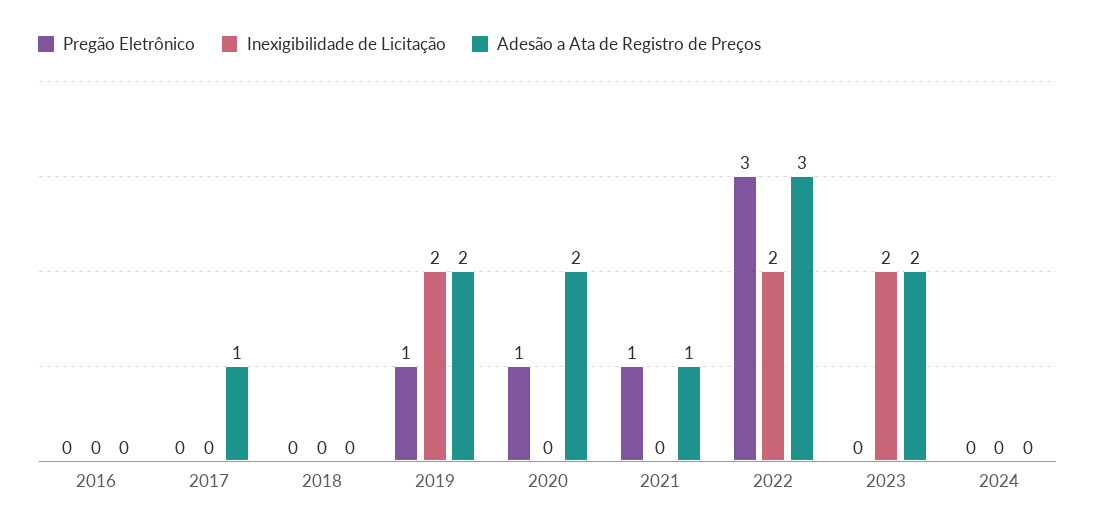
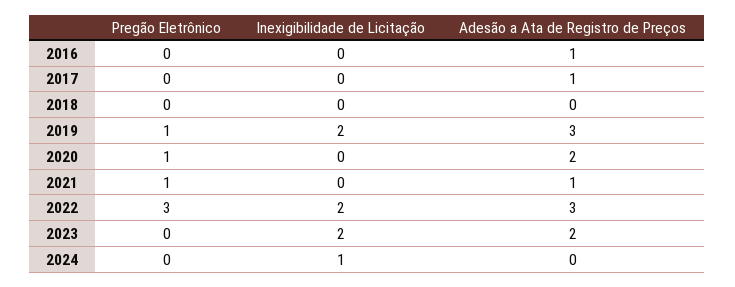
  {
    "Pregão Eletrônico": {
      "2016": 0,
      "2017": 0,
      "2018": 0,
      "2019": 1,
      "2020": 1,
      "2021": 1,
      "2022": 3,
      "2023": 0,
      "2024": 0
    },
    "Inexigibilidade de Licitação": {
      "2016": 0,
      "2017": 0,
      "2018": 0,
      "2019": 2,
      "2020": 0,
      "2021": 0,
      "2022": 2,
      "2023": 2,
-     "2024": 0
+     "2024": 1
    },
    "Adesão a Ata de Registro de Preços": {
-     "2016": 0,
+     "2016": 1,
      "2017": 1,
      "2018": 0,
-     "2019": 2,
+     "2019": 3,
      "2020": 2,
      "2021": 1,
      "2022": 3,
      "2023": 2,
      "2024": 0
    }
  }

